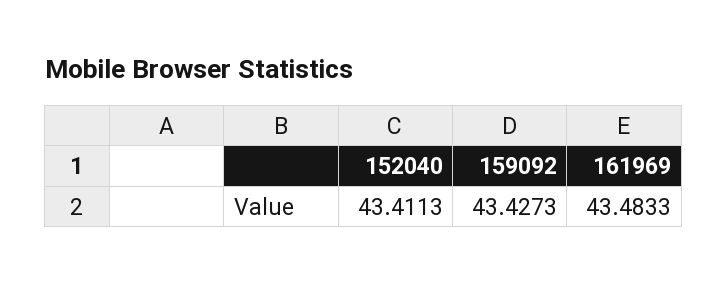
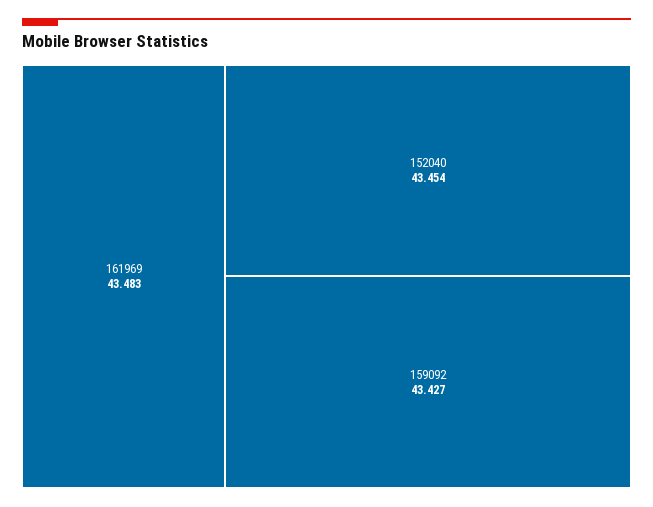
  {
-   "152040": 43.4113,
+   "152040": 43.454,
    "159092": 43.4273,
    "161969": 43.4833
  }

